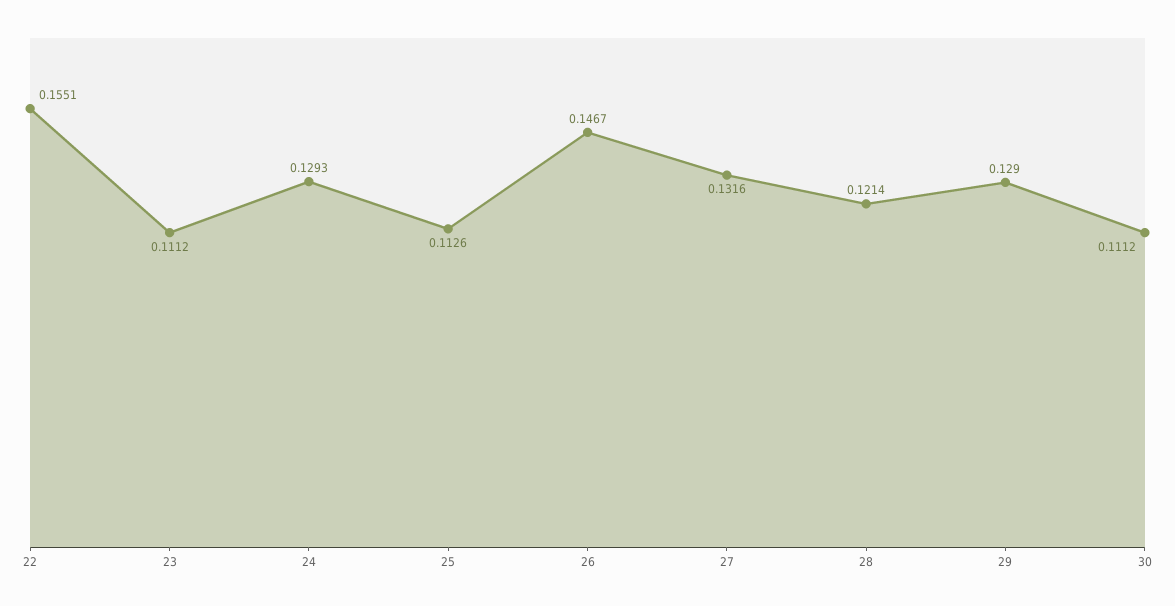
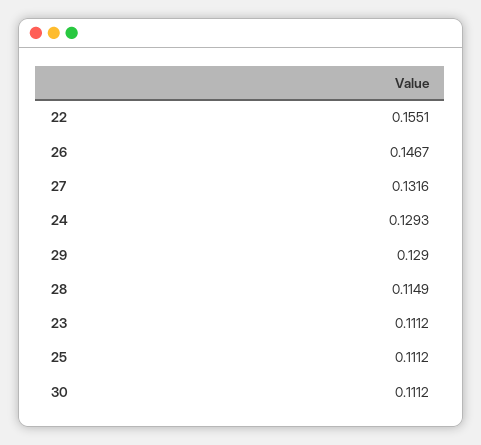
  {
    "22": 0.1551,
    "23": 0.1112,
    "24": 0.1293,
-   "25": 0.1126,
+   "25": 0.1112,
    "26": 0.1467,
    "27": 0.1316,
-   "28": 0.1214,
+   "28": 0.1149,
    "29": 0.129,
    "30": 0.1112
  }

